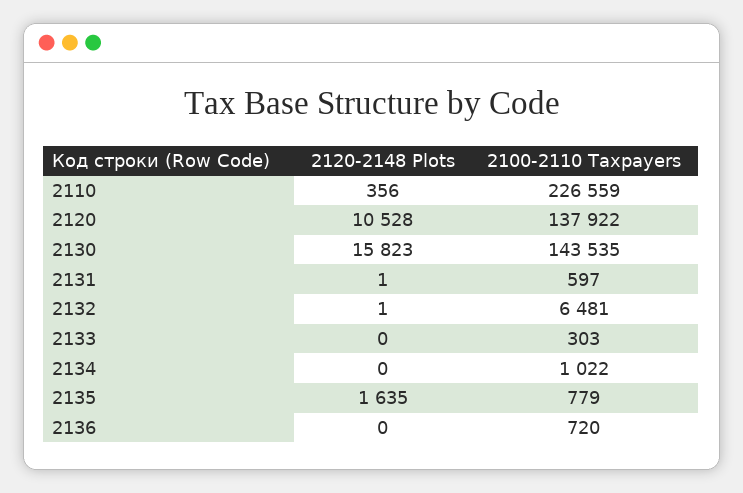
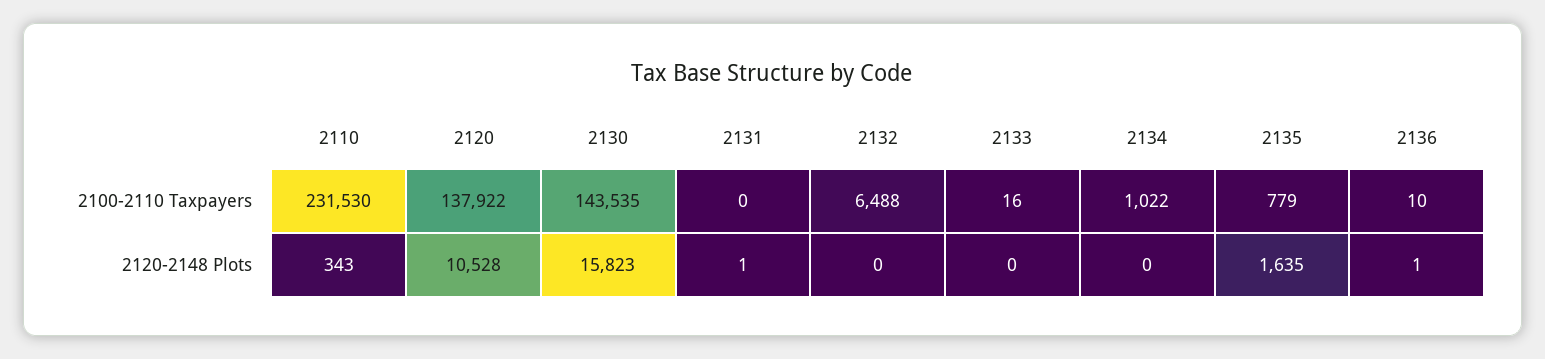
  {
    "2120-2148 Plots": {
-     "2110": 356,
+     "2110": 343,
      "2120": 10528,
      "2130": 15823,
      "2131": 1,
-     "2132": 1,
+     "2132": 0,
      "2133": 0,
      "2134": 0,
      "2135": 1635,
-     "2136": 0
+     "2136": 1
    },
    "2100-2110 Taxpayers": {
-     "2110": 226559,
+     "2110": 231530,
      "2120": 137922,
      "2130": 143535,
-     "2131": 597,
+     "2131": 0,
-     "2132": 6481,
+     "2132": 6488,
-     "2133": 303,
+     "2133": 16,
      "2134": 1022,
      "2135": 779,
-     "2136": 720
+     "2136": 10
    }
  }

